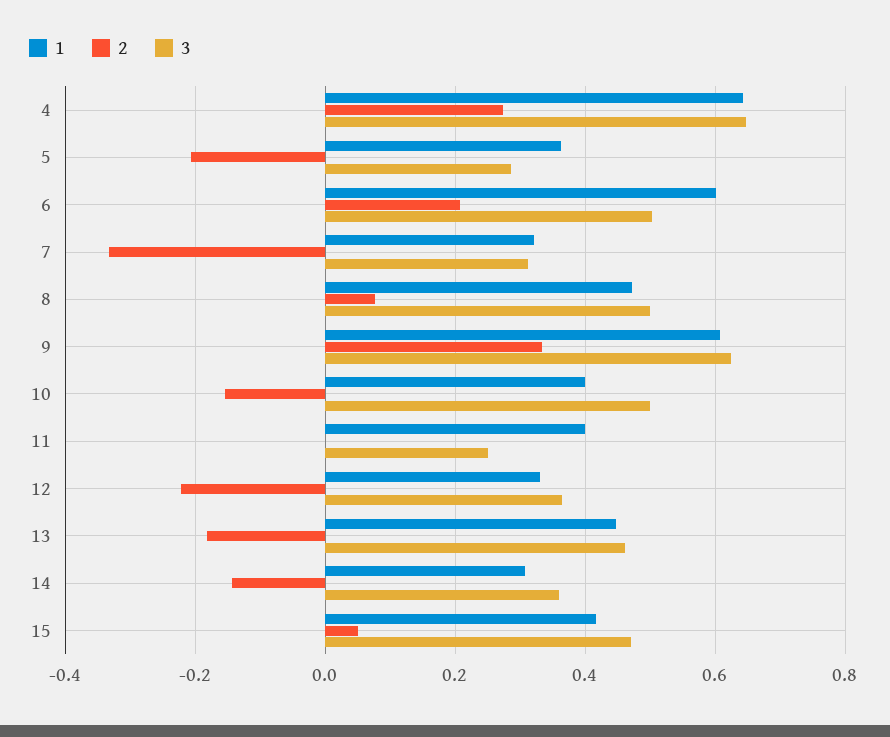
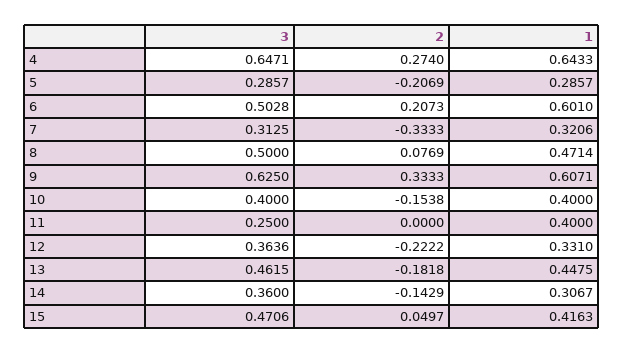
  {
    "1": {
      "4": 0.6433,
-     "5": 0.36,
+     "5": 0.2857,
      "6": 0.601,
      "7": 0.3206,
      "8": 0.4714,
      "9": 0.6071,
      "10": 0.4,
      "11": 0.4,
      "12": 0.331,
      "13": 0.4475,
      "14": 0.3067,
      "15": 0.4163
    },
    "2": {
      "4": 0.274,
      "5": -0.2069,
      "6": 0.2073,
      "7": -0.3333,
      "8": 0.0769,
      "9": 0.3333,
      "10": -0.1538,
      "11": 0,
      "12": -0.2222,
      "13": -0.1818,
      "14": -0.1429,
      "15": 0.0497
    },
    "3": {
      "4": 0.6471,
      "5": 0.2857,
      "6": 0.5028,
      "7": 0.3125,
      "8": 0.5,
      "9": 0.625,
-     "10": 0.5,
+     "10": 0.4,
      "11": 0.25,
      "12": 0.3636,
      "13": 0.4615,
      "14": 0.36,
      "15": 0.4706
    }
  }

